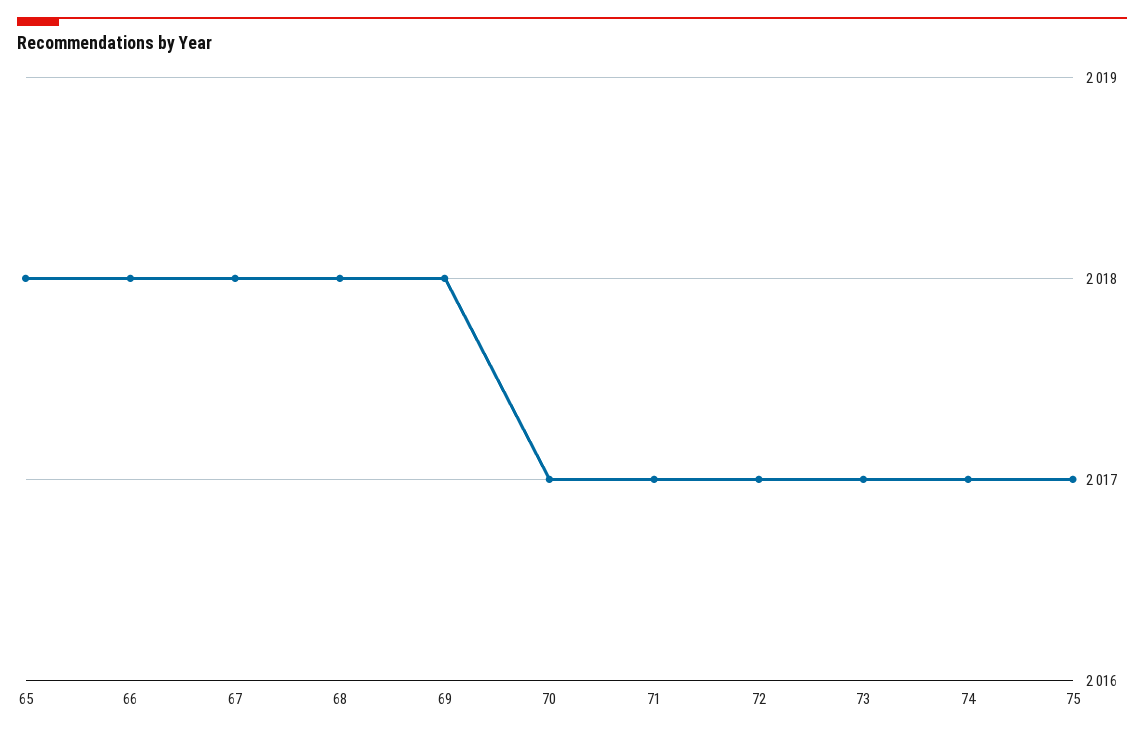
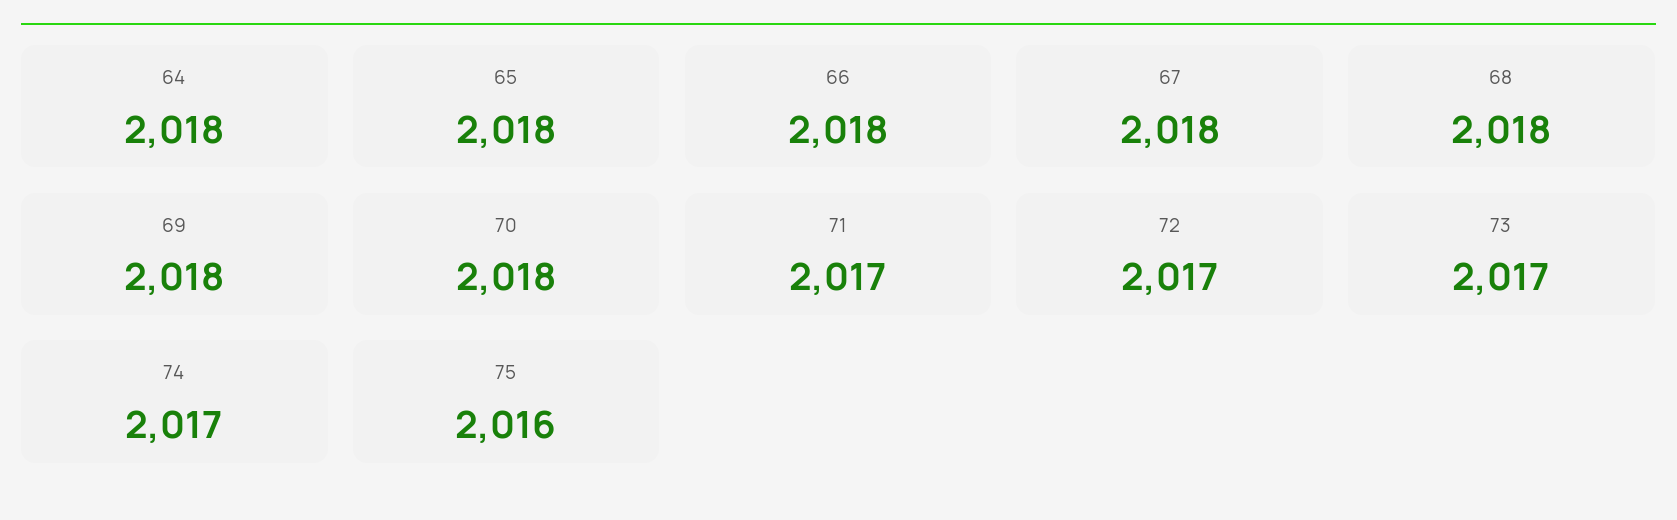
  {
    "65": 2018,
    "66": 2018,
    "67": 2018,
    "68": 2018,
    "69": 2018,
-   "70": 2017,
+   "70": 2018,
    "71": 2017,
    "72": 2017,
    "73": 2017,
    "74": 2017,
-   "75": 2017
+   "75": 2016,
+   "64": 2018
  }

